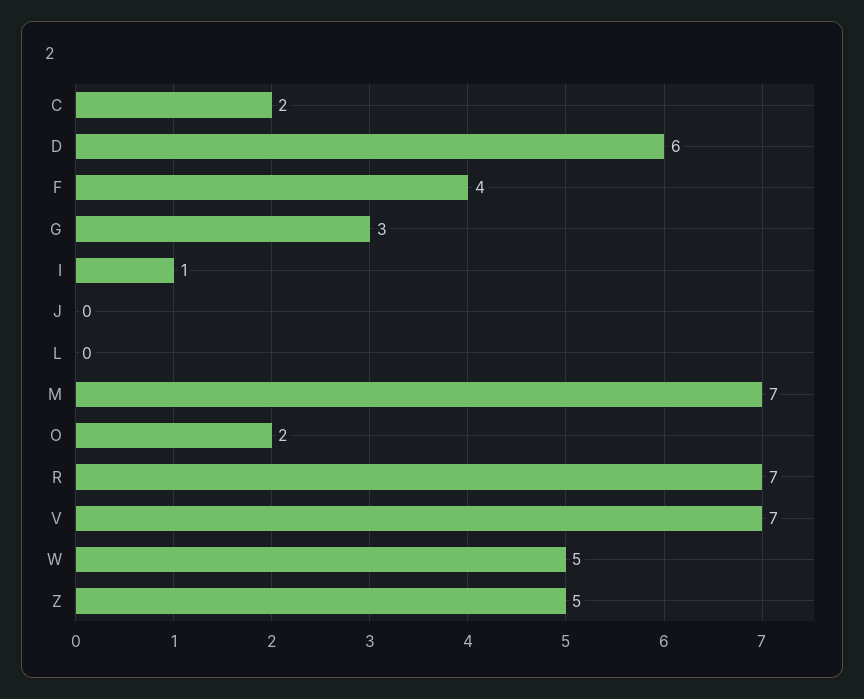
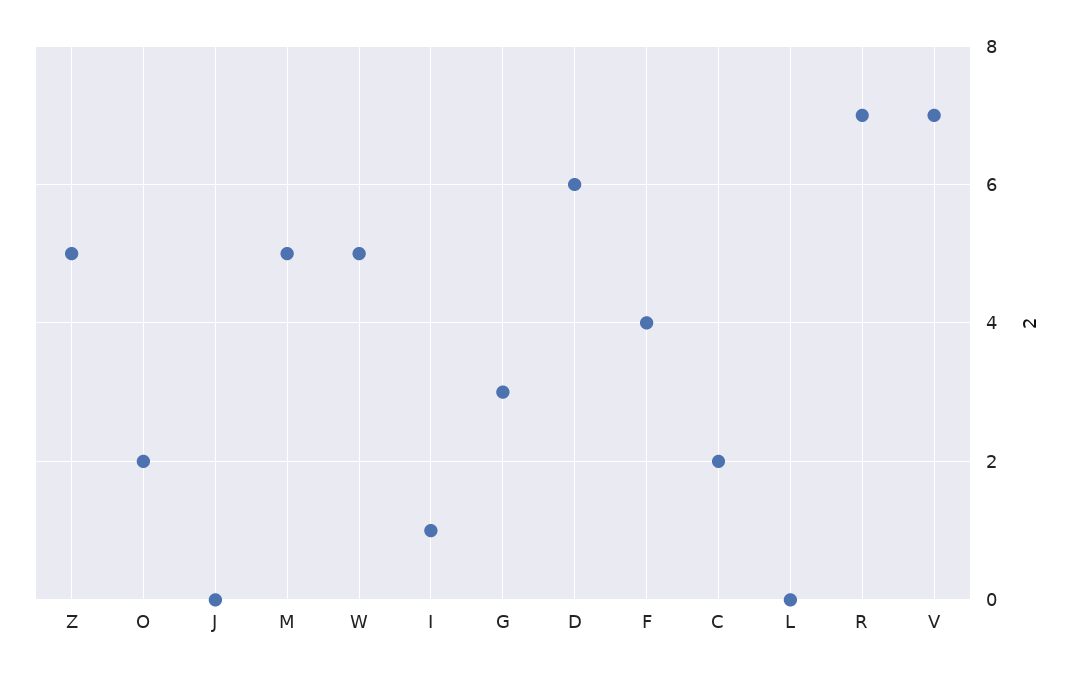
  {
    "C": 2,
    "D": 6,
    "F": 4,
    "G": 3,
    "I": 1,
    "J": 0,
    "L": 0,
-   "M": 7,
+   "M": 5,
    "O": 2,
    "R": 7,
    "V": 7,
    "W": 5,
    "Z": 5
  }

